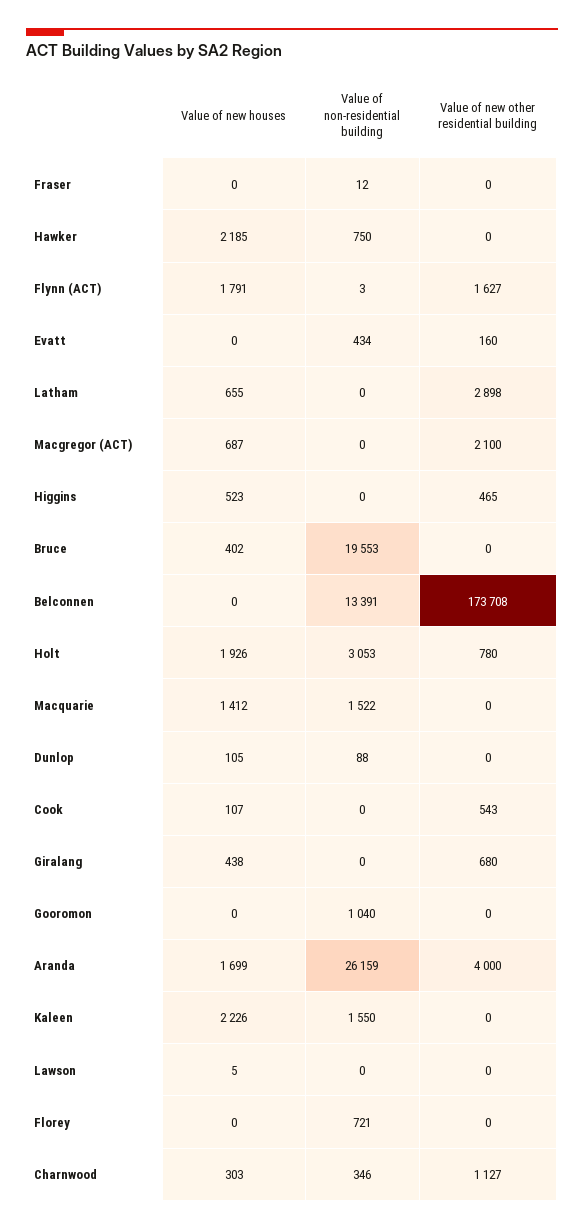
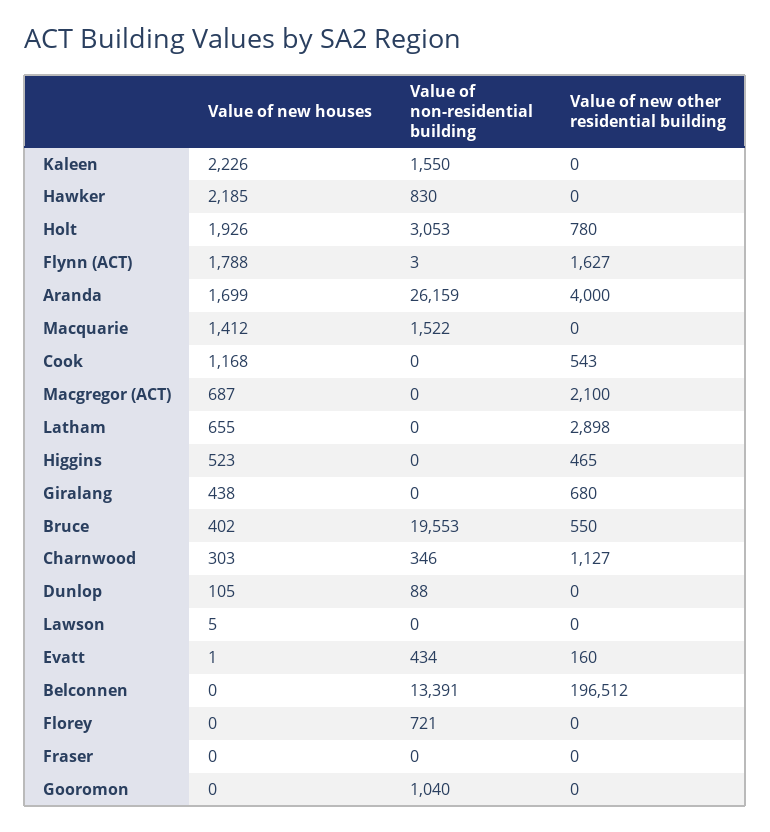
  {
    "Value of new houses": {
      "Fraser": 0,
      "Hawker": 2185,
-     "Flynn (ACT)": 1791,
+     "Flynn (ACT)": 1788,
-     "Evatt": 0,
+     "Evatt": 1,
      "Latham": 655,
      "Macgregor (ACT)": 687,
      "Higgins": 523,
      "Bruce": 402,
      "Belconnen": 0,
      "Holt": 1926,
      "Macquarie": 1412,
      "Dunlop": 105,
-     "Cook": 107,
+     "Cook": 1168,
      "Giralang": 438,
      "Gooromon": 0,
      "Aranda": 1699,
      "Kaleen": 2226,
      "Lawson": 5,
      "Florey": 0,
      "Charnwood": 303
    },
    "Value of non-residential building": {
-     "Fraser": 12,
+     "Fraser": 0,
-     "Hawker": 750,
+     "Hawker": 830,
      "Flynn (ACT)": 3,
      "Evatt": 434,
      "Latham": 0,
      "Macgregor (ACT)": 0,
      "Higgins": 0,
      "Bruce": 19553,
      "Belconnen": 13391,
      "Holt": 3053,
      "Macquarie": 1522,
      "Dunlop": 88,
      "Cook": 0,
      "Giralang": 0,
      "Gooromon": 1040,
      "Aranda": 26159,
      "Kaleen": 1550,
      "Lawson": 0,
      "Florey": 721,
      "Charnwood": 346
    },
    "Value of new other residential building": {
      "Fraser": 0,
      "Hawker": 0,
      "Flynn (ACT)": 1627,
      "Evatt": 160,
      "Latham": 2898,
      "Macgregor (ACT)": 2100,
      "Higgins": 465,
-     "Bruce": 0,
+     "Bruce": 550,
-     "Belconnen": 173708,
+     "Belconnen": 196512,
      "Holt": 780,
      "Macquarie": 0,
      "Dunlop": 0,
      "Cook": 543,
      "Giralang": 680,
      "Gooromon": 0,
      "Aranda": 4000,
      "Kaleen": 0,
      "Lawson": 0,
      "Florey": 0,
      "Charnwood": 1127
    }
  }

